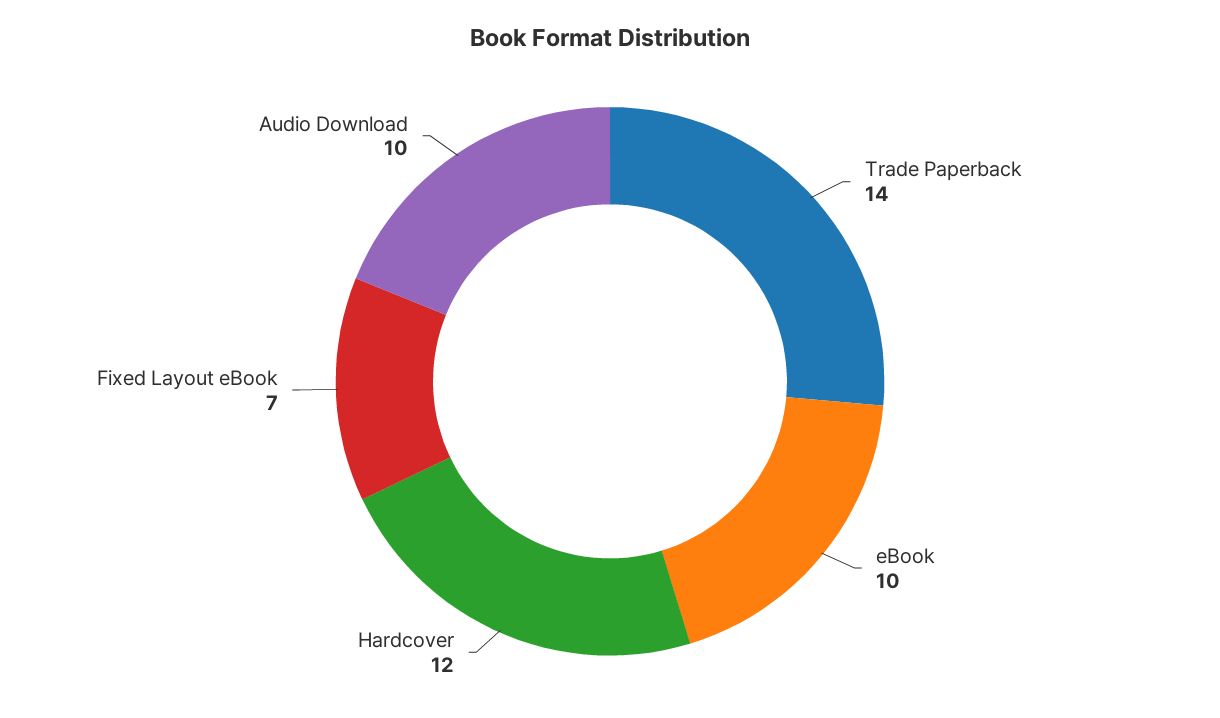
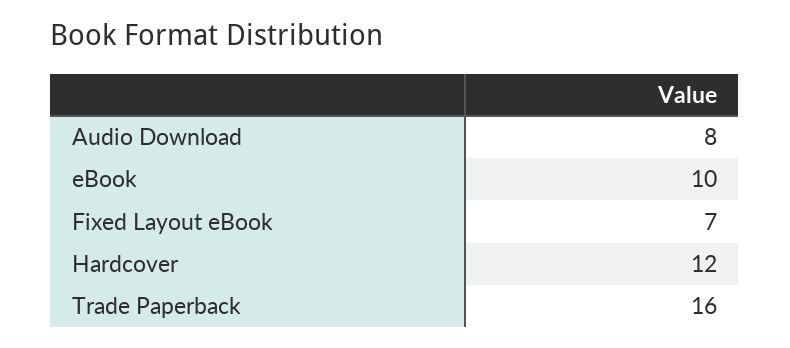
  {
-   "Trade Paperback": 14,
+   "Trade Paperback": 16,
    "eBook": 10,
    "Hardcover": 12,
    "Fixed Layout eBook": 7,
-   "Audio Download": 10
+   "Audio Download": 8
  }

